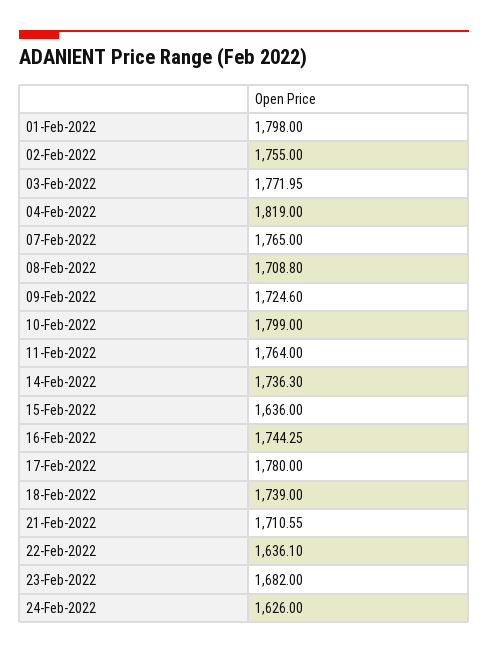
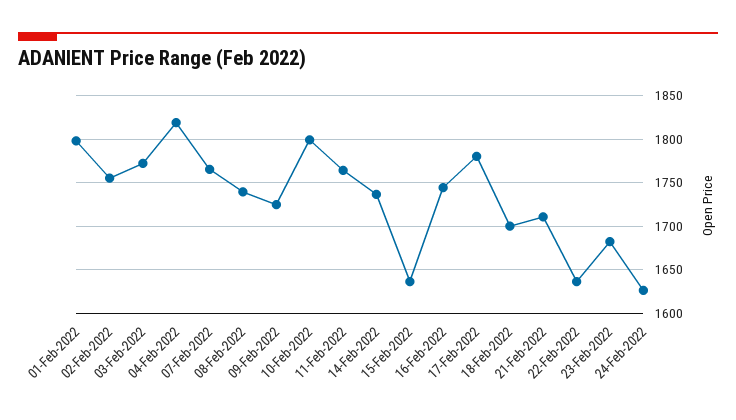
  {
    "01-Feb-2022": 1798,
    "02-Feb-2022": 1755,
    "03-Feb-2022": 1771.95,
    "04-Feb-2022": 1819,
    "07-Feb-2022": 1765,
-   "08-Feb-2022": 1708.8,
+   "08-Feb-2022": 1740,
    "09-Feb-2022": 1724.6,
    "10-Feb-2022": 1799,
    "11-Feb-2022": 1764,
    "14-Feb-2022": 1736.3,
    "15-Feb-2022": 1636,
    "16-Feb-2022": 1744.25,
    "17-Feb-2022": 1780,
-   "18-Feb-2022": 1739,
+   "18-Feb-2022": 1700,
    "21-Feb-2022": 1710.55,
    "22-Feb-2022": 1636.1,
    "23-Feb-2022": 1682,
    "24-Feb-2022": 1626
  }

